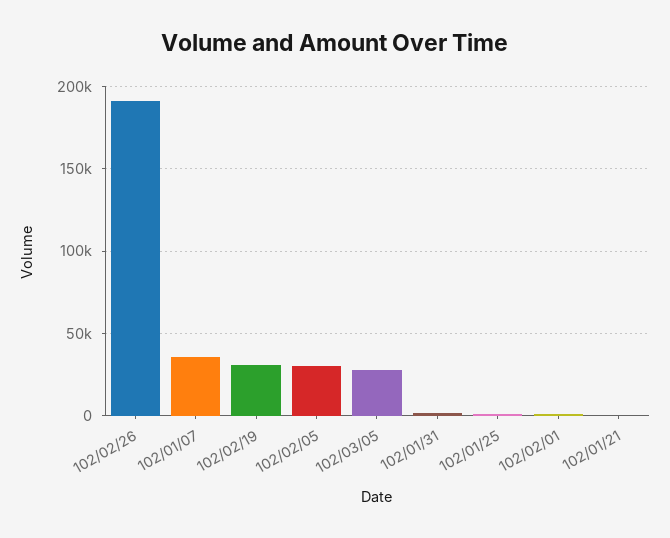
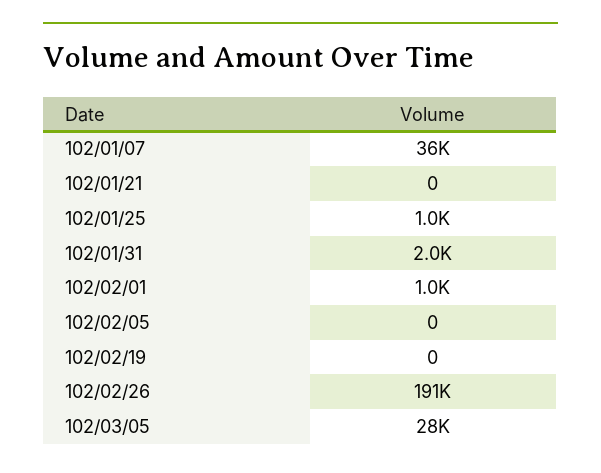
  {
    "102/02/26": 191000,
    "102/01/07": 36000,
-   "102/02/19": 30000,
+   "102/02/19": 0,
-   "102/02/05": 30000,
+   "102/02/05": 0,
    "102/03/05": 28000,
    "102/01/31": 2000,
    "102/01/25": 1000,
    "102/02/01": 1000,
    "102/01/21": 0
  }

